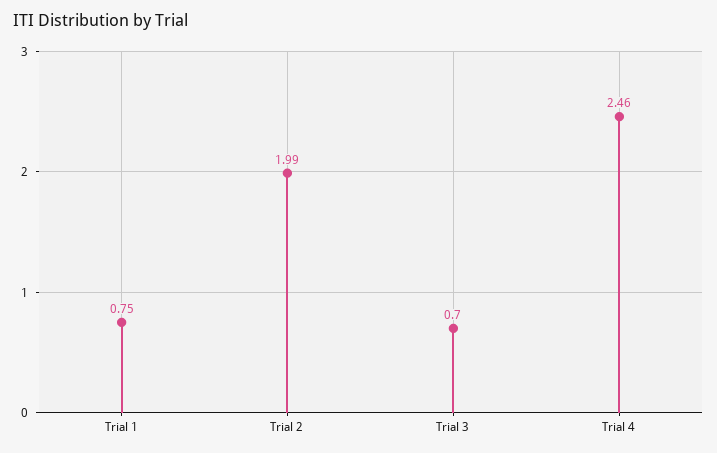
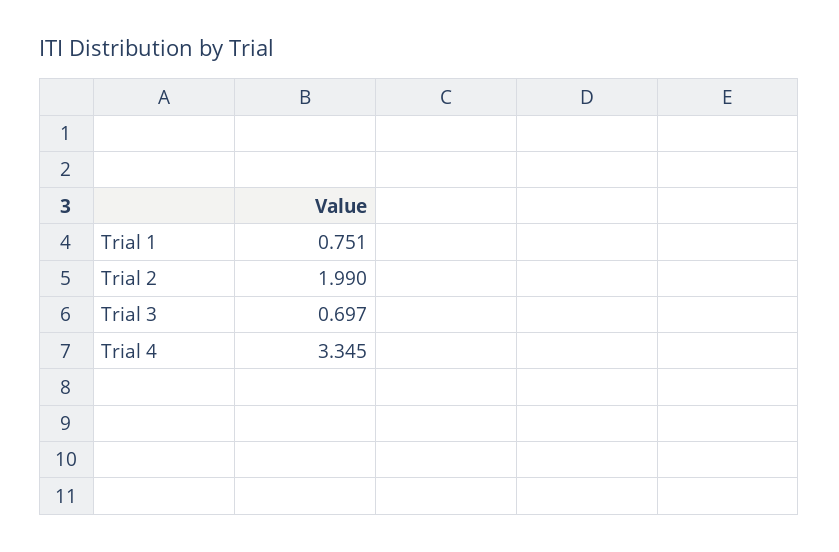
  {
    "Trial 1": 0.751,
    "Trial 2": 1.99,
    "Trial 3": 0.697,
-   "Trial 4": 2.46
+   "Trial 4": 3.345
  }

